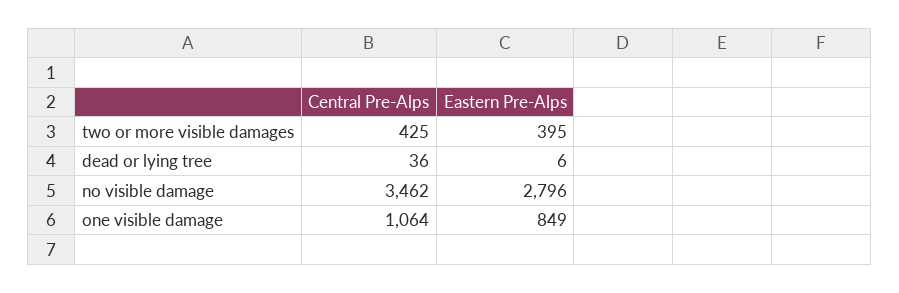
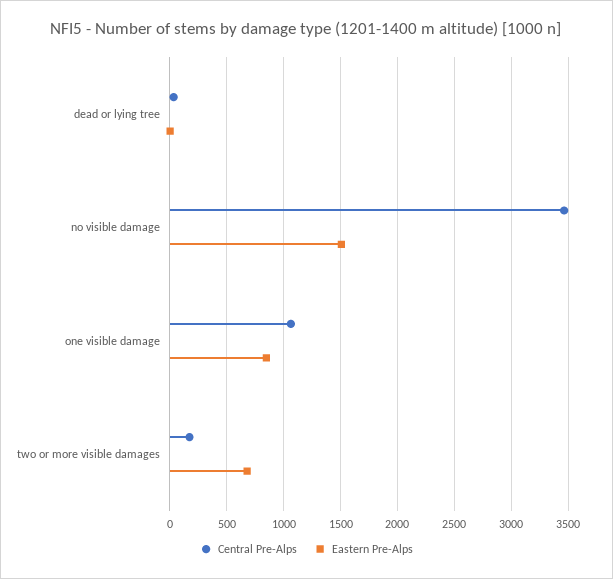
  {
    "Central Pre-Alps": {
-     "two or more visible damages": 425,
+     "two or more visible damages": 200,
      "dead or lying tree": 36,
      "no visible damage": 3462,
      "one visible damage": 1064
    },
    "Eastern Pre-Alps": {
-     "two or more visible damages": 395,
+     "two or more visible damages": 700,
      "dead or lying tree": 6,
-     "no visible damage": 2796,
+     "no visible damage": 1500,
      "one visible damage": 849
    }
  }

